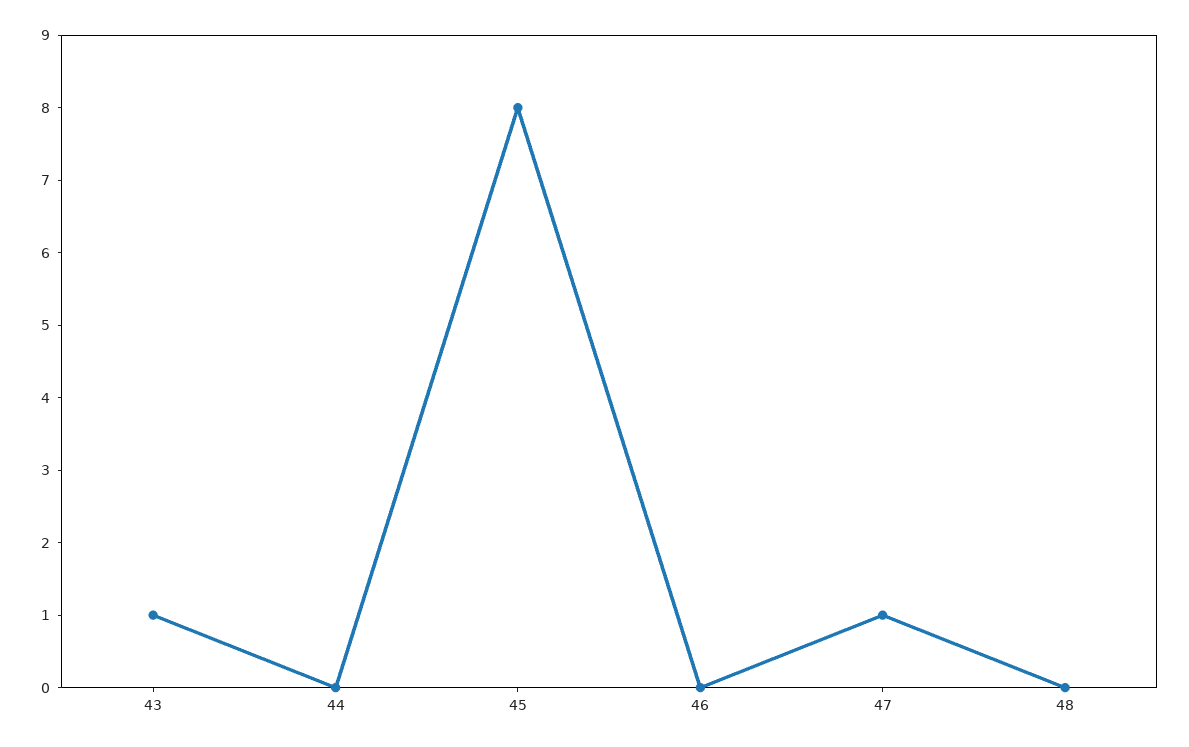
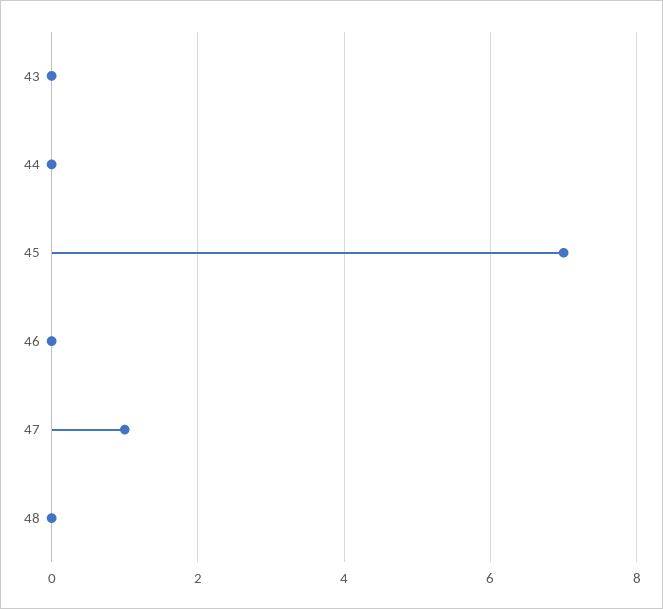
  {
-   "43": 1,
+   "43": 0,
    "44": 0,
-   "45": 8,
+   "45": 7,
    "46": 0,
    "47": 1,
    "48": 0
  }

